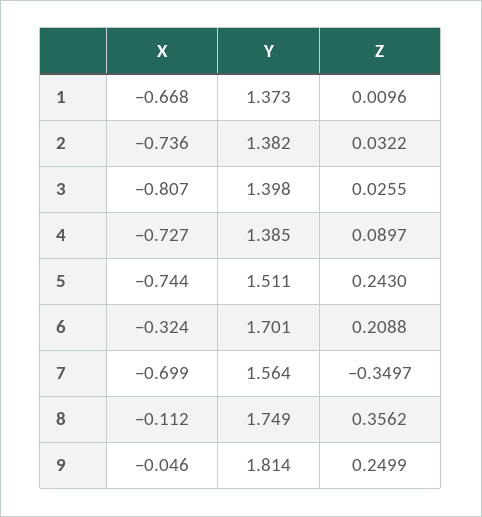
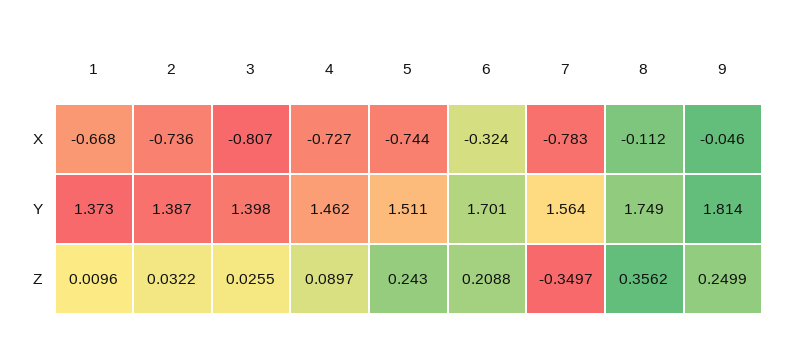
  {
    "X": {
      "1": -0.668,
      "2": -0.736,
      "3": -0.807,
      "4": -0.727,
      "5": -0.744,
      "6": -0.324,
-     "7": -0.699,
+     "7": -0.783,
      "8": -0.112,
      "9": -0.046
    },
    "Y": {
      "1": 1.373,
-     "2": 1.382,
+     "2": 1.387,
      "3": 1.398,
-     "4": 1.385,
+     "4": 1.462,
      "5": 1.511,
      "6": 1.701,
      "7": 1.564,
      "8": 1.749,
      "9": 1.814
    },
    "Z": {
      "1": 0.0096,
      "2": 0.0322,
      "3": 0.0255,
      "4": 0.0897,
      "5": 0.243,
      "6": 0.2088,
      "7": -0.3497,
      "8": 0.3562,
      "9": 0.2499
    }
  }

